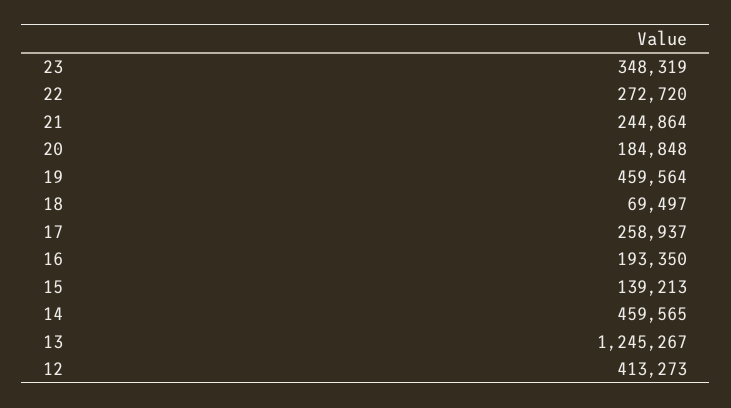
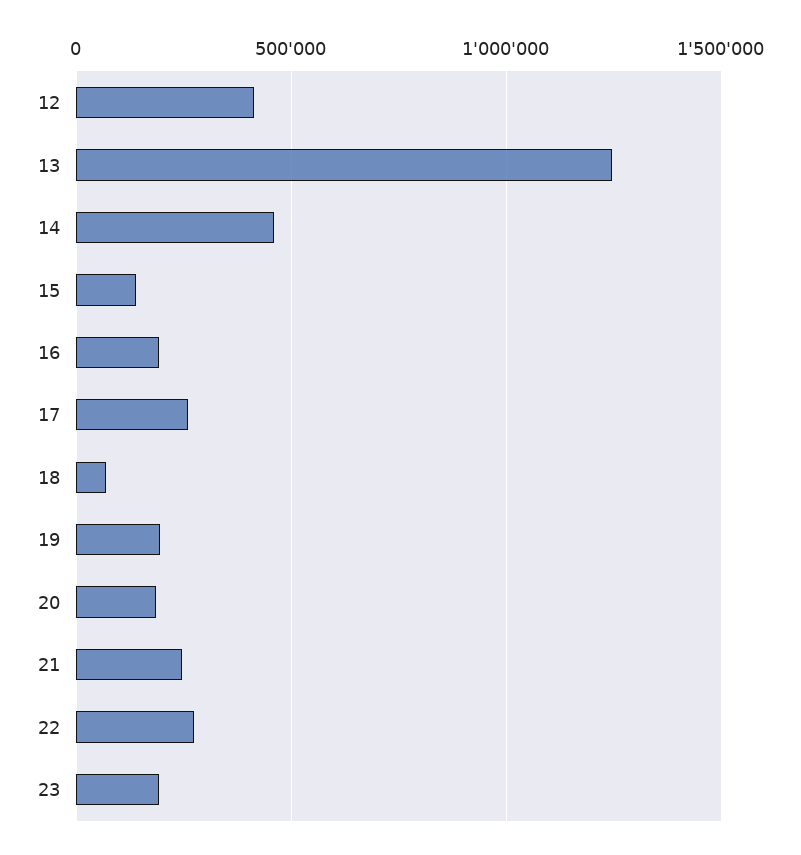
  {
-   "23": 348319,
+   "23": 200000,
    "22": 272720,
    "21": 244864,
    "20": 184848,
-   "19": 459564,
+   "19": 200000,
    "18": 69497,
    "17": 258937,
    "16": 193350,
    "15": 139213,
    "14": 459565,
    "13": 1245267,
    "12": 413273
  }

